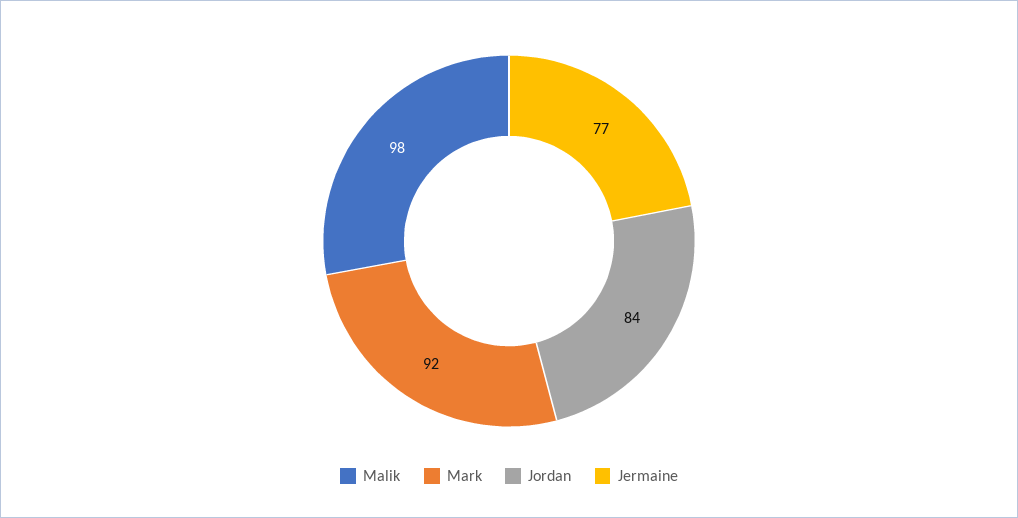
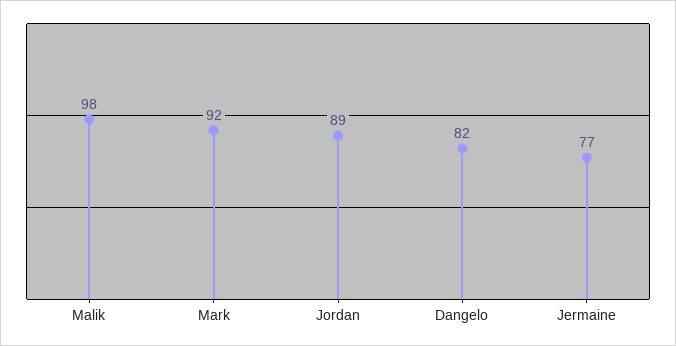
  {
    "Malik": 98,
    "Mark": 92,
-   "Jordan": 84,
+   "Jordan": 89,
-   "Jermaine": 77
+   "Jermaine": 77,
+   "Dangelo": 82
  }

